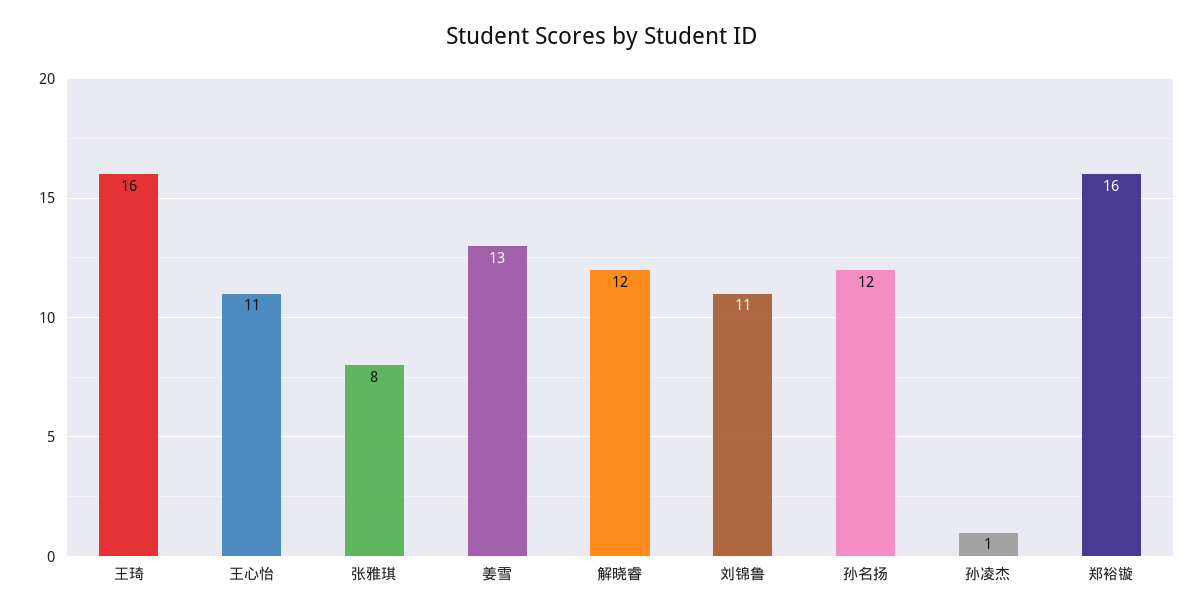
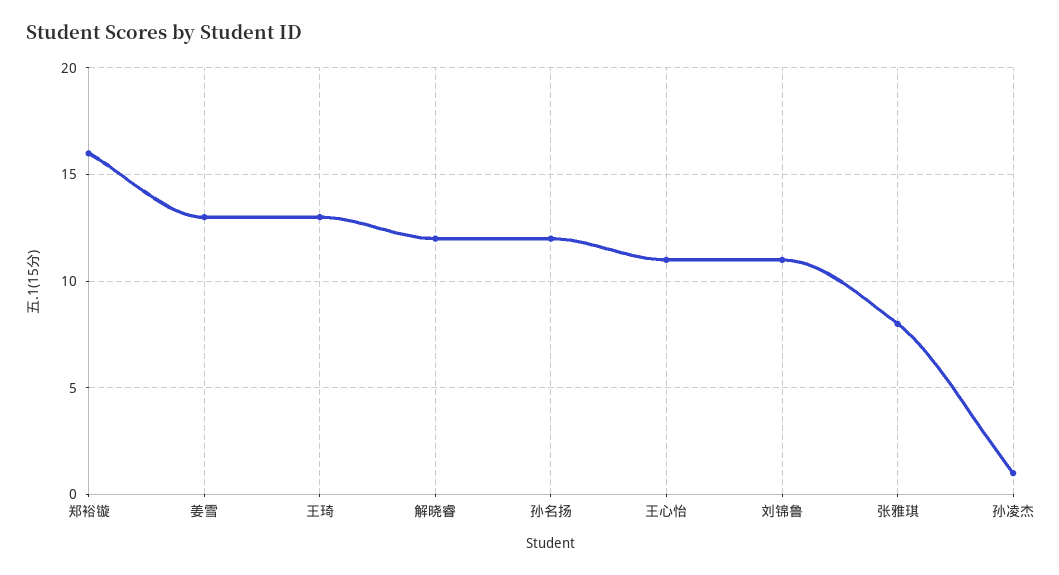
  {
-   "王琦": 16,
+   "王琦": 13,
    "王心怡": 11,
    "张雅琪": 8,
    "姜雪": 13,
    "解晓睿": 12,
    "刘锦鲁": 11,
    "孙名扬": 12,
    "孙凌杰": 1,
    "郑裕镟": 16
  }

